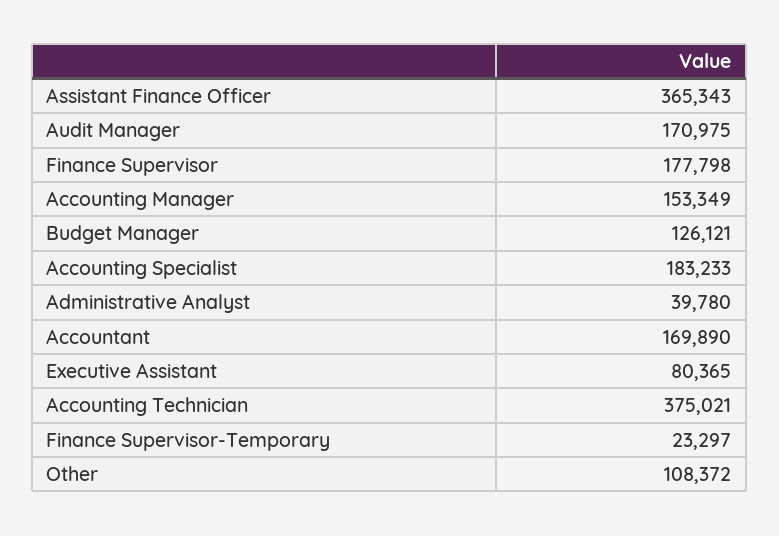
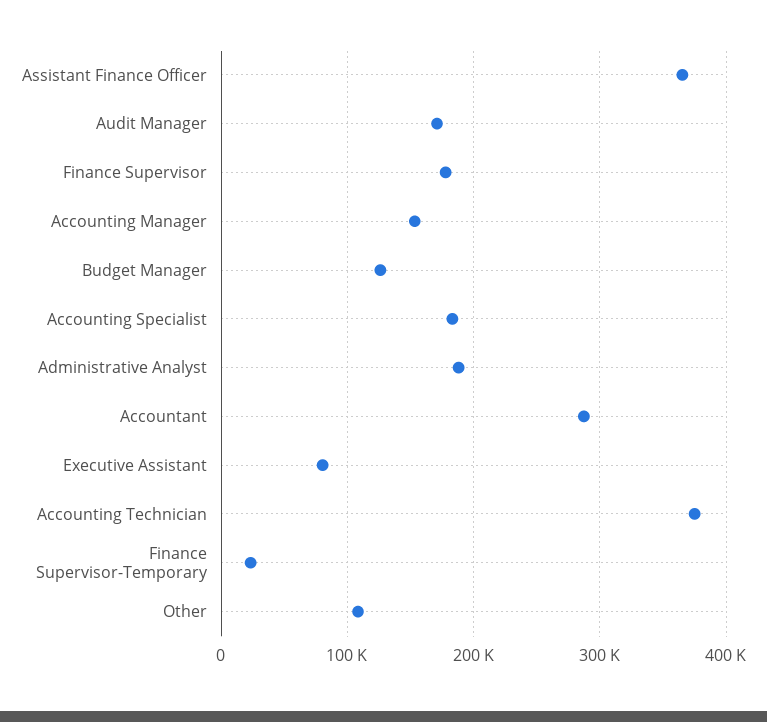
  {
    "Assistant Finance Officer": 365343,
    "Audit Manager": 170975,
    "Finance Supervisor": 177798,
    "Accounting Manager": 153349,
    "Budget Manager": 126121,
    "Accounting Specialist": 183233,
-   "Administrative Analyst": 39780,
+   "Administrative Analyst": 190000,
-   "Accountant": 169890,
+   "Accountant": 290000,
    "Executive Assistant": 80365,
    "Accounting Technician": 375021,
    "Finance Supervisor-Temporary": 23297,
    "Other": 108372
  }

